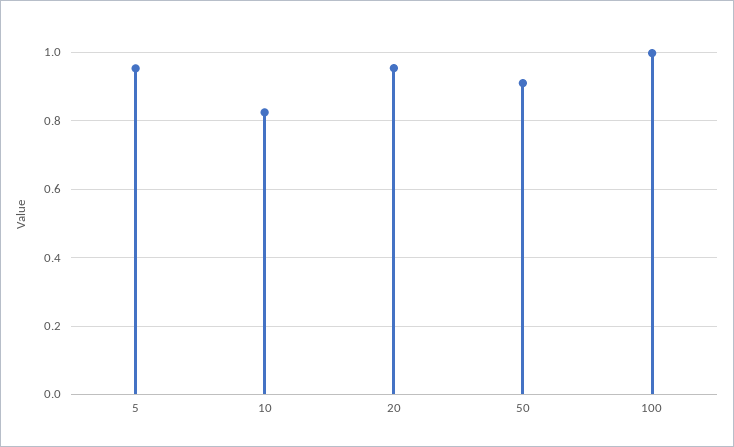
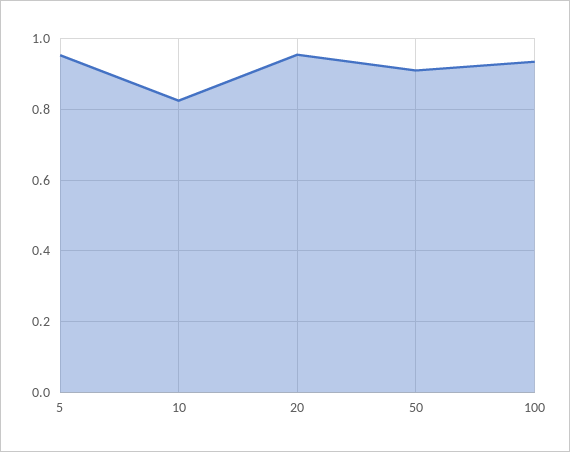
  {
    "5": 0.96,
    "10": 0.82,
    "20": 0.96,
    "50": 0.92,
-   "100": 1
+   "100": 0.94
  }

